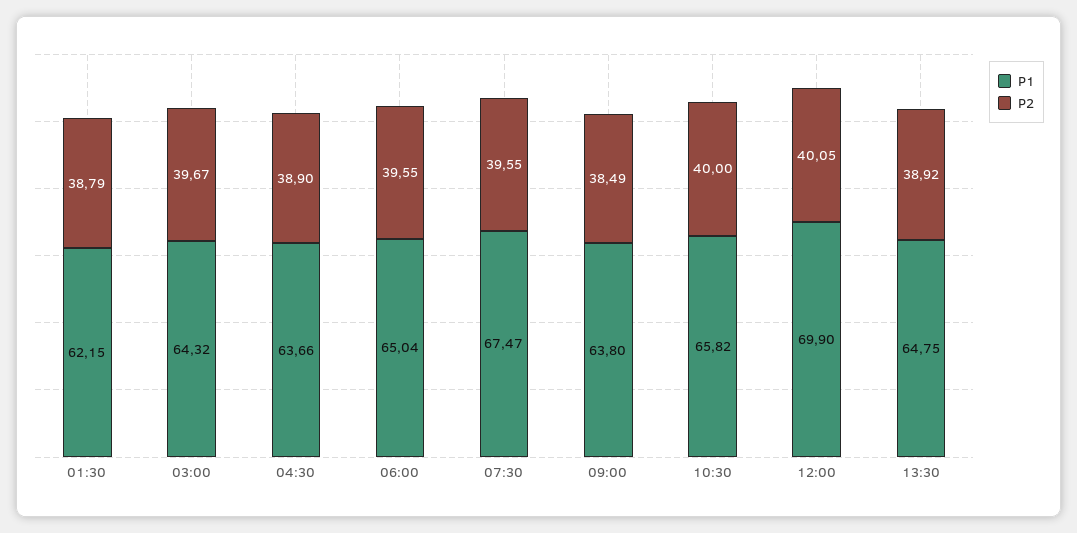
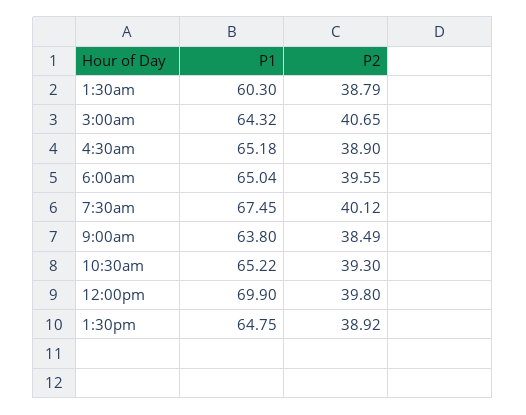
  {
    "P1": {
-     "01:30": 62.15,
+     "01:30": 60.3,
      "03:00": 64.32,
-     "04:30": 63.66,
+     "04:30": 65.18,
      "06:00": 65.04,
-     "07:30": 67.47,
+     "07:30": 67.45,
      "09:00": 63.8,
-     "10:30": 65.82,
+     "10:30": 65.22,
      "12:00": 69.9,
      "13:30": 64.75
    },
    "P2": {
      "01:30": 38.79,
-     "03:00": 39.67,
+     "03:00": 40.65,
      "04:30": 38.9,
      "06:00": 39.55,
-     "07:30": 39.55,
+     "07:30": 40.12,
      "09:00": 38.49,
-     "10:30": 40,
+     "10:30": 39.3,
-     "12:00": 40.05,
+     "12:00": 39.8,
      "13:30": 38.92
    }
  }

